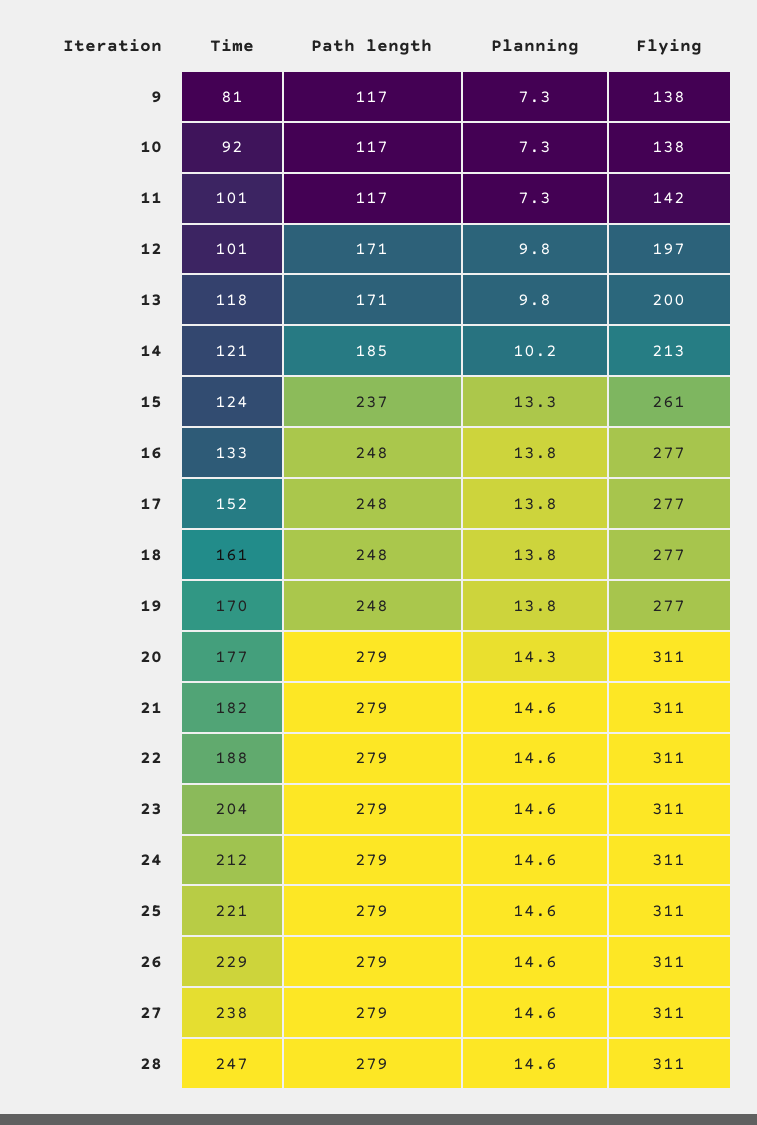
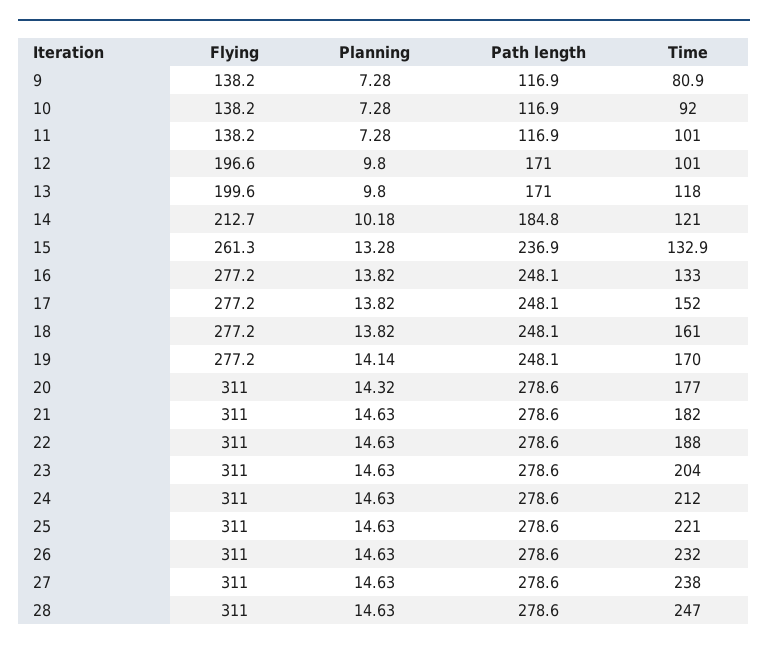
  {
    "Time": {
      "9": 80.9,
      "10": 92,
      "11": 101,
      "12": 101,
      "13": 118,
      "14": 121,
-     "15": 124,
+     "15": 132.9,
      "16": 133,
      "17": 152,
      "18": 161,
      "19": 170,
      "20": 177,
      "21": 182,
      "22": 188,
      "23": 204,
      "24": 212,
      "25": 221,
-     "26": 229,
+     "26": 232,
      "27": 238,
      "28": 247
    },
    "Path length": {
      "9": 116.9,
      "10": 116.9,
      "11": 116.9,
      "12": 171,
      "13": 171,
      "14": 184.8,
      "15": 236.9,
      "16": 248.1,
      "17": 248.1,
      "18": 248.1,
      "19": 248.1,
      "20": 278.6,
      "21": 278.6,
      "22": 278.6,
      "23": 278.6,
      "24": 278.6,
      "25": 278.6,
      "26": 278.6,
      "27": 278.6,
      "28": 278.6
    },
    "Planning": {
      "9": 7.28,
      "10": 7.28,
      "11": 7.28,
      "12": 9.8,
      "13": 9.8,
      "14": 10.18,
      "15": 13.28,
      "16": 13.82,
      "17": 13.82,
      "18": 13.82,
-     "19": 13.8,
+     "19": 14.14,
      "20": 14.32,
      "21": 14.63,
      "22": 14.63,
      "23": 14.63,
      "24": 14.63,
      "25": 14.63,
      "26": 14.63,
      "27": 14.63,
      "28": 14.63
    },
    "Flying": {
      "9": 138.2,
      "10": 138.2,
-     "11": 142,
+     "11": 138.2,
      "12": 196.6,
      "13": 199.6,
      "14": 212.7,
      "15": 261.3,
      "16": 277.2,
      "17": 277.2,
      "18": 277.2,
      "19": 277.2,
      "20": 311,
      "21": 311,
      "22": 311,
      "23": 311,
      "24": 311,
      "25": 311,
      "26": 311,
      "27": 311,
      "28": 311
    }
  }

